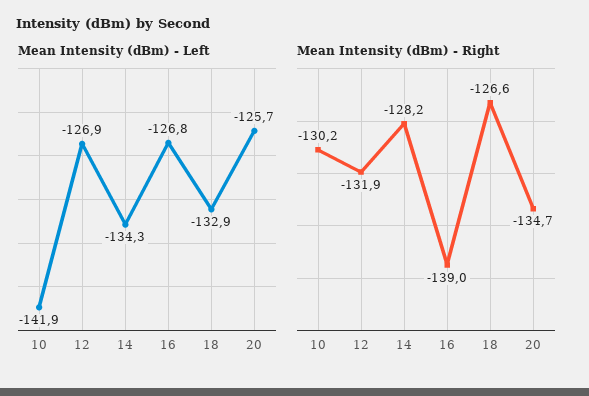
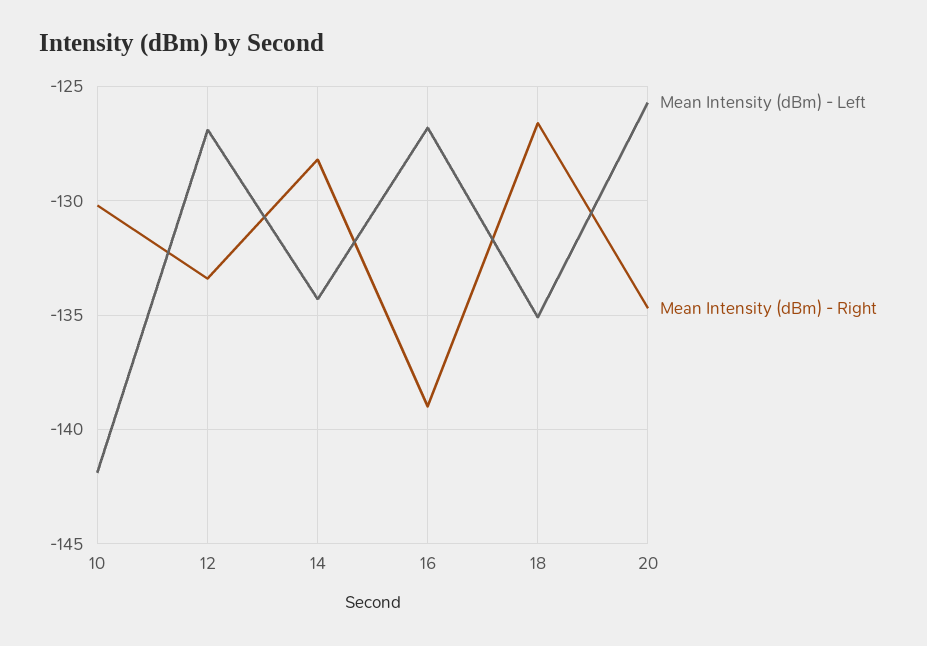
  {
    "Mean Intensity (dBm) - Left": {
      "10": -141.9,
      "12": -126.9,
      "14": -134.3,
      "16": -126.8,
-     "18": -132.9,
+     "18": -135,
      "20": -125.7
    },
    "Mean Intensity (dBm) - Right": {
      "10": -130.2,
-     "12": -131.9,
+     "12": -133.5,
      "14": -128.2,
      "16": -139,
      "18": -126.6,
      "20": -134.7
    }
  }

